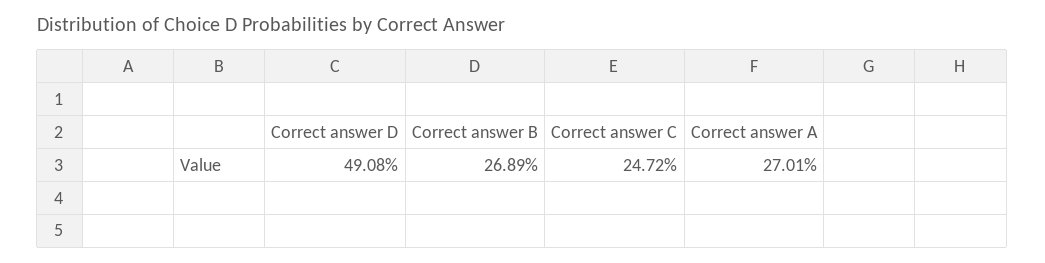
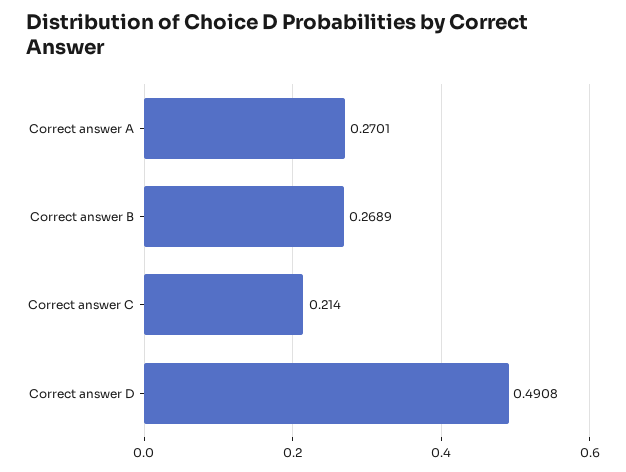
  {
    "Correct answer D": 0.4908,
    "Correct answer B": 0.2689,
-   "Correct answer C": 0.2472,
+   "Correct answer C": 0.214,
    "Correct answer A": 0.2701
  }

